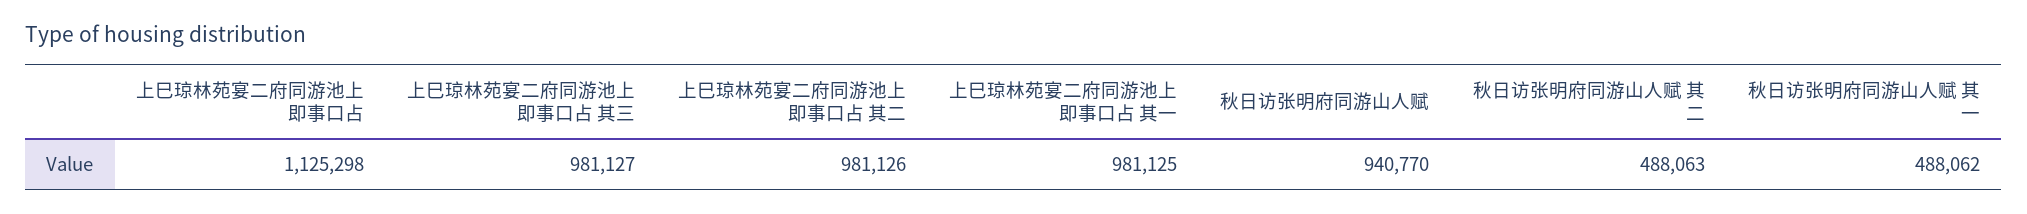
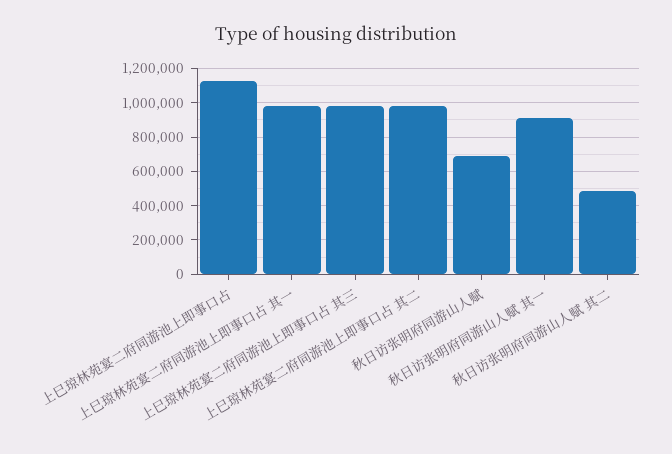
  {
    "上巳琼林苑宴二府同游池上即事口占": 1125298,
    "上巳琼林苑宴二府同游池上即事口占 其三": 981127,
    "上巳琼林苑宴二府同游池上即事口占 其二": 981126,
    "上巳琼林苑宴二府同游池上即事口占 其一": 981125,
-   "秋日访张明府同游山人赋": 940770,
+   "秋日访张明府同游山人赋": 700000,
    "秋日访张明府同游山人赋 其二": 488063,
-   "秋日访张明府同游山人赋 其一": 488062
+   "秋日访张明府同游山人赋 其一": 900000
  }

